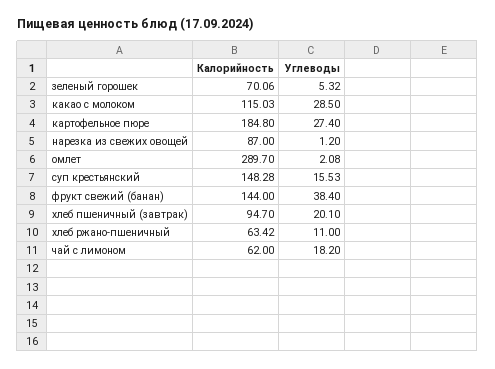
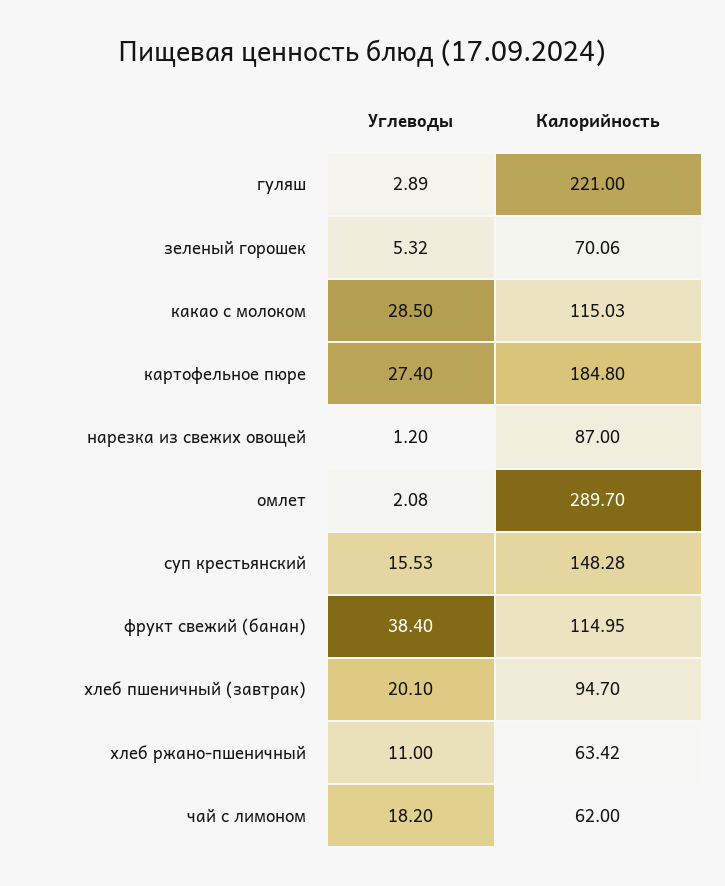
  {
    "Калорийность": {
      "зеленый горошек": 70.06,
      "какао с молоком": 115.03,
      "картофельное пюре": 184.8,
      "нарезка из свежих овощей": 87,
      "омлет": 289.7,
      "суп крестьянский": 148.28,
-     "фрукт свежий (банан)": 144,
+     "фрукт свежий (банан)": 114.95,
      "хлеб пшеничный (завтрак)": 94.7,
      "хлеб ржано-пшеничный": 63.42,
-     "чай с лимоном": 62
+     "чай с лимоном": 62,
+     "гуляш": 221
    },
    "Углеводы": {
      "зеленый горошек": 5.32,
      "какао с молоком": 28.5,
      "картофельное пюре": 27.4,
      "нарезка из свежих овощей": 1.2,
      "омлет": 2.08,
      "суп крестьянский": 15.53,
      "фрукт свежий (банан)": 38.4,
      "хлеб пшеничный (завтрак)": 20.1,
      "хлеб ржано-пшеничный": 11,
-     "чай с лимоном": 18.2
+     "чай с лимоном": 18.2,
+     "гуляш": 2.89
    }
  }

